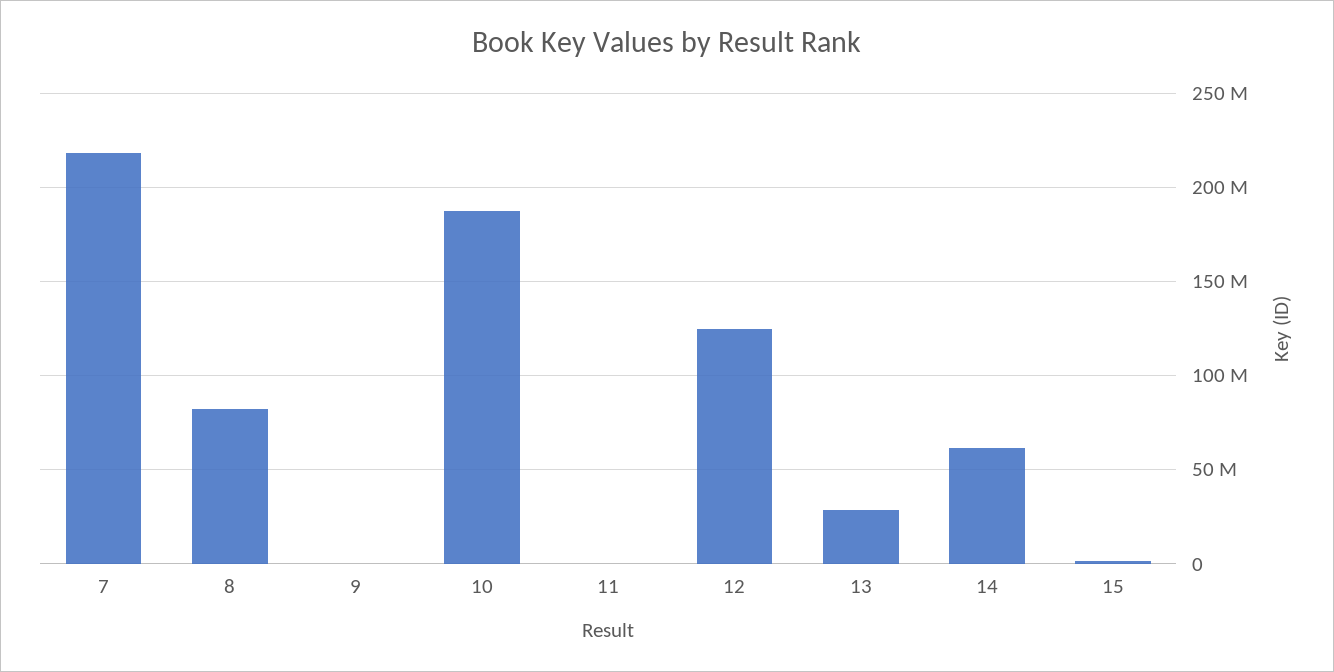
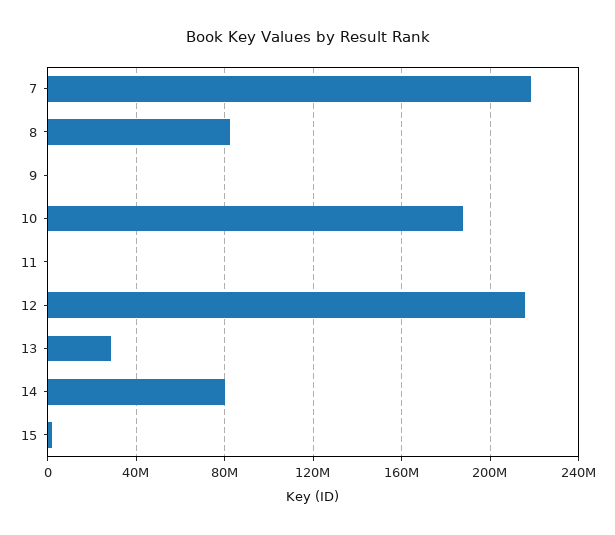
  {
    "7": 220000000,
    "8": 80000000,
    "9": 0,
    "10": 185000000,
    "11": 0,
-   "12": 125000000,
+   "12": 215000000,
    "13": 30000000,
-   "14": 60000000,
+   "14": 80000000,
    "15": 0
  }

